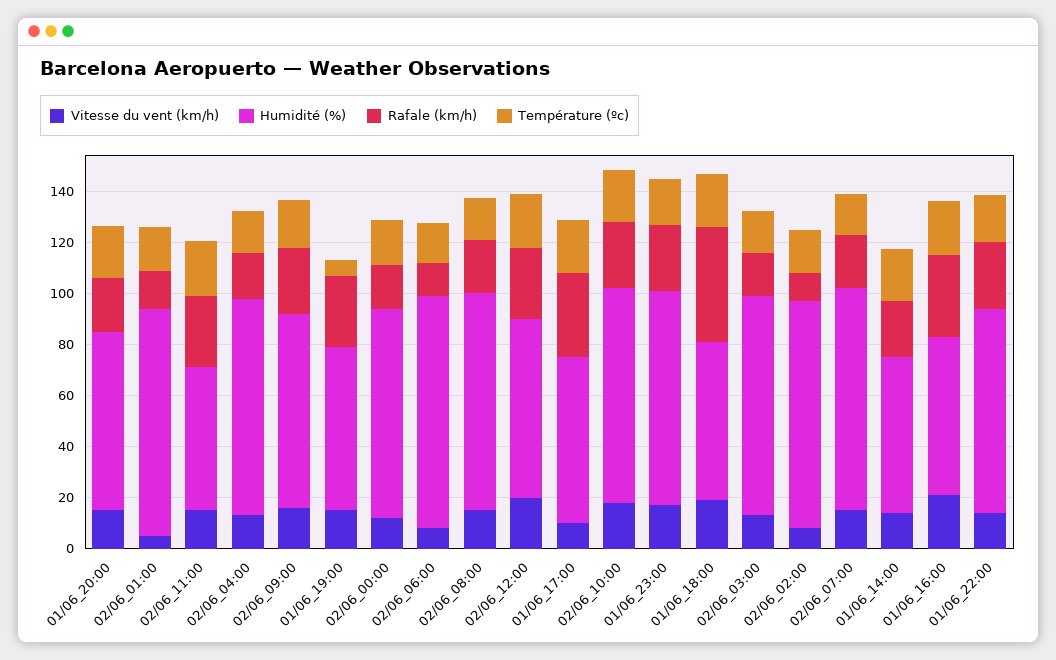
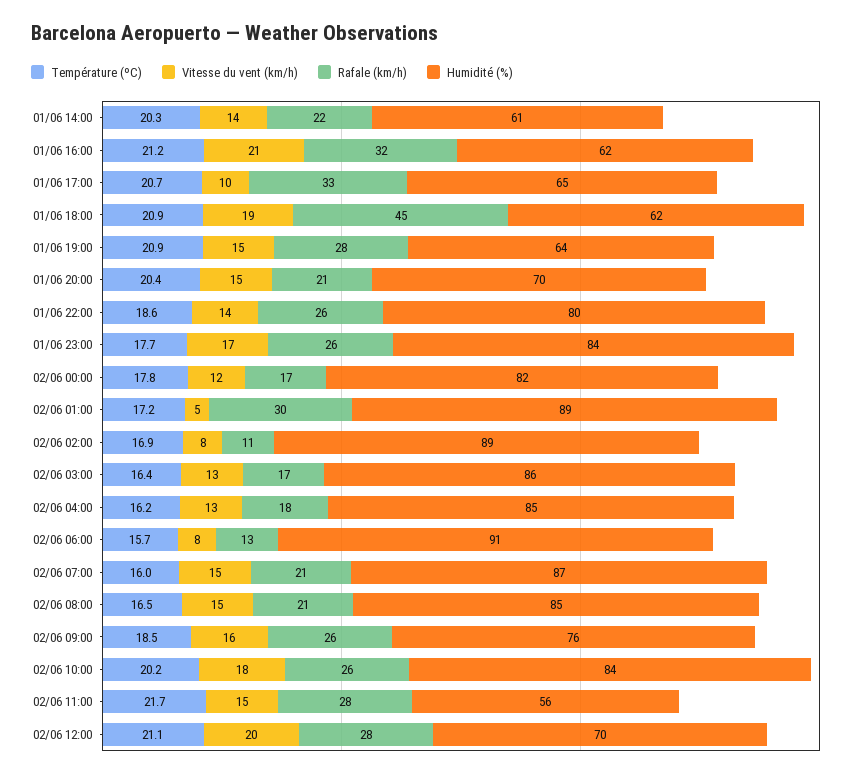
  {
    "Vitesse du vent (km/h)": {
      "01/06_20:00": 15,
      "02/06_01:00": 5,
      "02/06_11:00": 15,
      "02/06_04:00": 13,
      "02/06_09:00": 16,
      "01/06_19:00": 15,
      "02/06_00:00": 12,
      "02/06_06:00": 8,
      "02/06_08:00": 15,
      "02/06_12:00": 20,
      "01/06_17:00": 10,
      "02/06_10:00": 18,
      "01/06_23:00": 17,
      "01/06_18:00": 19,
      "02/06_03:00": 13,
      "02/06_02:00": 8,
      "02/06_07:00": 15,
      "01/06_14:00": 14,
      "01/06_16:00": 21,
      "01/06_22:00": 14
    },
    "Humidité (%)": {
      "01/06_20:00": 70,
      "02/06_01:00": 89,
      "02/06_11:00": 56,
      "02/06_04:00": 85,
      "02/06_09:00": 76,
      "01/06_19:00": 64,
      "02/06_00:00": 82,
      "02/06_06:00": 91,
      "02/06_08:00": 85,
      "02/06_12:00": 70,
      "01/06_17:00": 65,
      "02/06_10:00": 84,
      "01/06_23:00": 84,
      "01/06_18:00": 62,
      "02/06_03:00": 86,
      "02/06_02:00": 89,
      "02/06_07:00": 87,
      "01/06_14:00": 61,
      "01/06_16:00": 62,
      "01/06_22:00": 80
    },
    "Rafale (km/h)": {
      "01/06_20:00": 21,
-     "02/06_01:00": 15,
+     "02/06_01:00": 30,
      "02/06_11:00": 28,
      "02/06_04:00": 18,
      "02/06_09:00": 26,
      "01/06_19:00": 28,
      "02/06_00:00": 17,
      "02/06_06:00": 13,
      "02/06_08:00": 21,
      "02/06_12:00": 28,
      "01/06_17:00": 33,
      "02/06_10:00": 26,
      "01/06_23:00": 26,
      "01/06_18:00": 45,
      "02/06_03:00": 17,
      "02/06_02:00": 11,
      "02/06_07:00": 21,
      "01/06_14:00": 22,
      "01/06_16:00": 32,
      "01/06_22:00": 26
    },
    "Température (ºc)": {
      "01/06_20:00": 20.4,
      "02/06_01:00": 17.2,
      "02/06_11:00": 21.7,
      "02/06_04:00": 16.2,
      "02/06_09:00": 18.5,
-     "01/06_19:00": 5,
+     "01/06_19:00": 20.9,
      "02/06_00:00": 17.8,
      "02/06_06:00": 15.7,
      "02/06_08:00": 16.5,
      "02/06_12:00": 21.1,
      "01/06_17:00": 20.7,
      "02/06_10:00": 20.2,
      "01/06_23:00": 17.7,
      "01/06_18:00": 20.9,
      "02/06_03:00": 16.4,
      "02/06_02:00": 16.9,
      "02/06_07:00": 16,
      "01/06_14:00": 20.3,
      "01/06_16:00": 21.2,
      "01/06_22:00": 18.6
    }
  }

